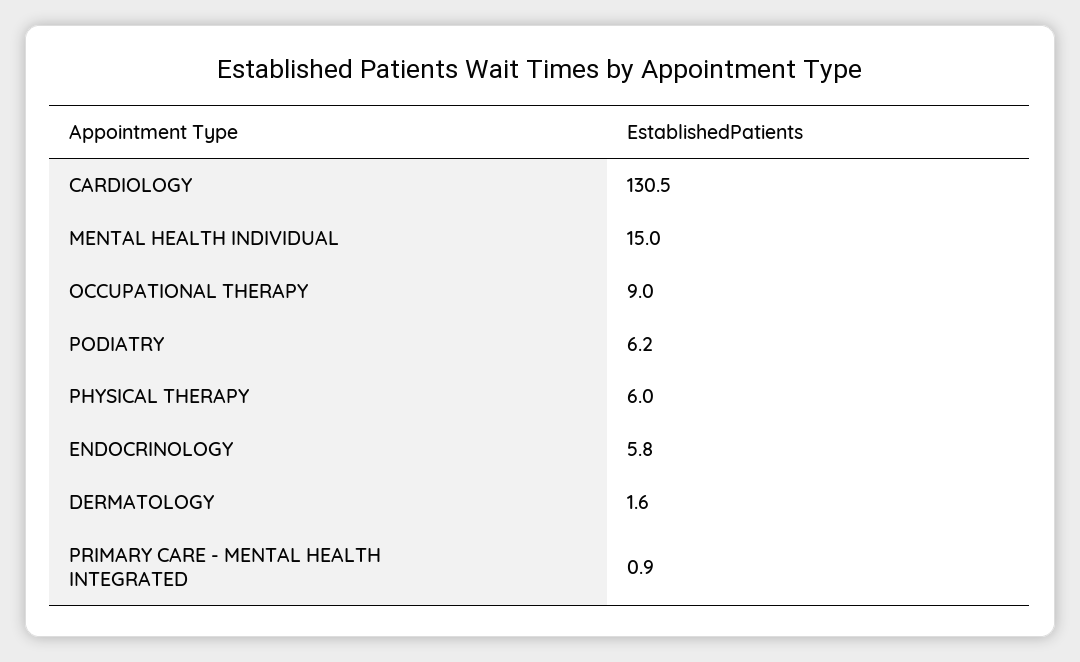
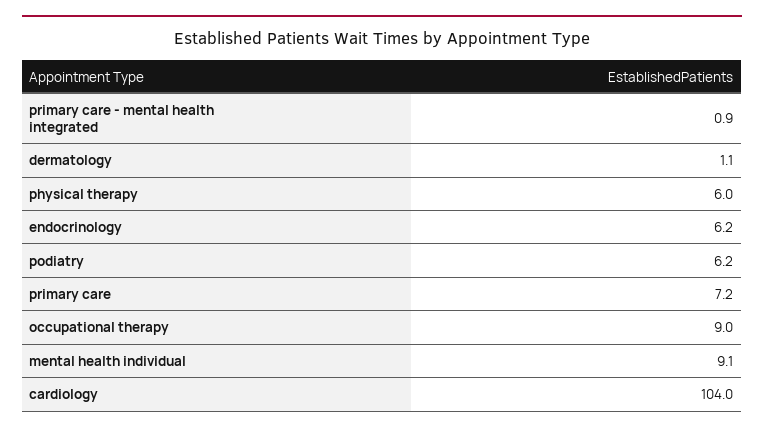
  {
-   "CARDIOLOGY": 130.5,
+   "CARDIOLOGY": 104,
-   "MENTAL HEALTH INDIVIDUAL": 15,
+   "MENTAL HEALTH INDIVIDUAL": 9.1,
    "OCCUPATIONAL THERAPY": 9,
    "PODIATRY": 6.2,
    "PHYSICAL THERAPY": 6,
-   "ENDOCRINOLOGY": 5.8,
+   "ENDOCRINOLOGY": 6.2,
-   "DERMATOLOGY": 1.6,
+   "DERMATOLOGY": 1.1,
-   "PRIMARY CARE - MENTAL HEALTH INTEGRATED": 0.9
+   "PRIMARY CARE - MENTAL HEALTH INTEGRATED": 0.9,
+   "primary care": 7.2
  }

